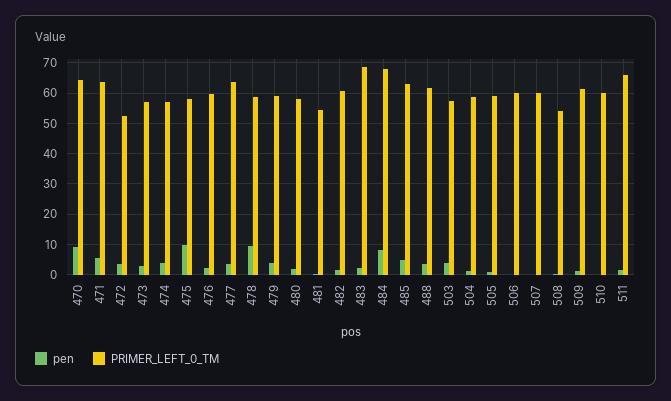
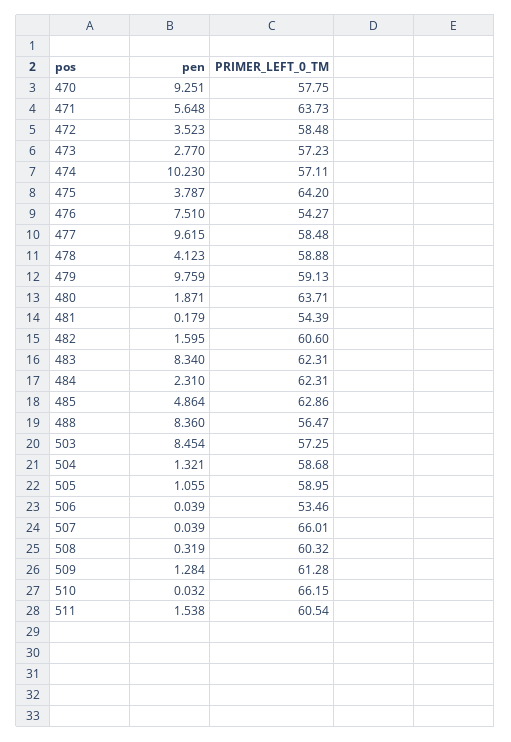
  {
    "pen": {
      "470": 9.251,
      "471": 5.648,
      "472": 3.523,
      "473": 2.77,
-     "474": 4,
+     "474": 10.23,
-     "475": 10,
+     "475": 3.787,
-     "476": 2,
+     "476": 7.51,
-     "477": 4,
+     "477": 9.615,
-     "478": 10,
+     "478": 4.123,
-     "479": 4,
+     "479": 9.759,
      "480": 1.871,
      "481": 0.179,
      "482": 1.595,
-     "483": 2,
+     "483": 8.34,
-     "484": 8,
+     "484": 2.31,
      "485": 4.864,
-     "488": 4,
+     "488": 8.36,
-     "503": 4,
+     "503": 8.454,
      "504": 1.321,
      "505": 1.055,
      "506": 0.039,
      "507": 0.039,
      "508": 0.319,
      "509": 1.284,
      "510": 0.032,
      "511": 1.538
    },
    "PRIMER_LEFT_0_TM": {
-     "470": 64,
+     "470": 57.75,
      "471": 63.73,
-     "472": 52,
+     "472": 58.48,
      "473": 57.23,
      "474": 57.11,
-     "475": 58,
+     "475": 64.2,
-     "476": 60,
+     "476": 54.27,
-     "477": 64,
+     "477": 58.48,
      "478": 58.88,
      "479": 59.13,
-     "480": 58,
+     "480": 63.71,
      "481": 54.39,
      "482": 60.6,
-     "483": 68,
+     "483": 62.31,
-     "484": 68,
+     "484": 62.31,
      "485": 62.86,
-     "488": 62,
+     "488": 56.47,
      "503": 57.25,
      "504": 58.68,
      "505": 58.95,
-     "506": 60,
+     "506": 53.46,
-     "507": 60,
+     "507": 66.01,
-     "508": 54,
+     "508": 60.32,
      "509": 61.28,
-     "510": 60,
+     "510": 66.15,
-     "511": 66
+     "511": 60.54
    }
  }

